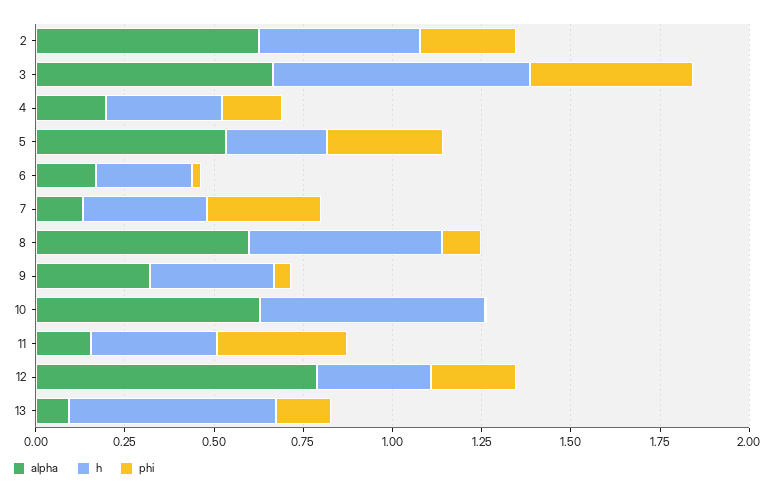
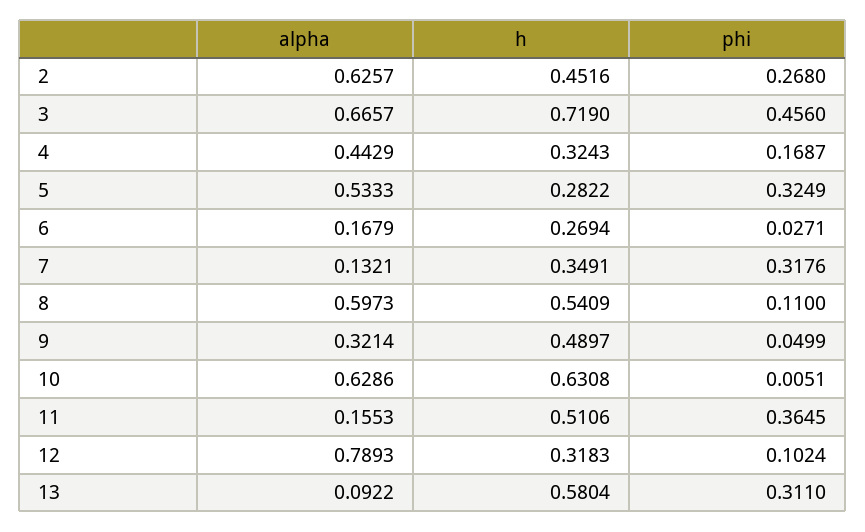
  {
    "alpha": {
      "2": 0.6257,
      "3": 0.6657,
-     "4": 0.2,
+     "4": 0.4429,
      "5": 0.5333,
      "6": 0.1679,
      "7": 0.1321,
      "8": 0.5973,
      "9": 0.3214,
      "10": 0.6286,
      "11": 0.1553,
      "12": 0.7893,
      "13": 0.0922
    },
    "h": {
      "2": 0.4516,
      "3": 0.719,
      "4": 0.3243,
      "5": 0.2822,
      "6": 0.2694,
      "7": 0.3491,
      "8": 0.5409,
-     "9": 0.35,
+     "9": 0.4897,
      "10": 0.6308,
-     "11": 0.35,
+     "11": 0.5106,
      "12": 0.3183,
      "13": 0.5804
    },
    "phi": {
      "2": 0.268,
      "3": 0.456,
      "4": 0.1687,
      "5": 0.3249,
      "6": 0.0271,
      "7": 0.3176,
      "8": 0.11,
      "9": 0.0499,
      "10": 0.0051,
      "11": 0.3645,
-     "12": 0.25,
+     "12": 0.1024,
-     "13": 0.15
+     "13": 0.311
    }
  }

